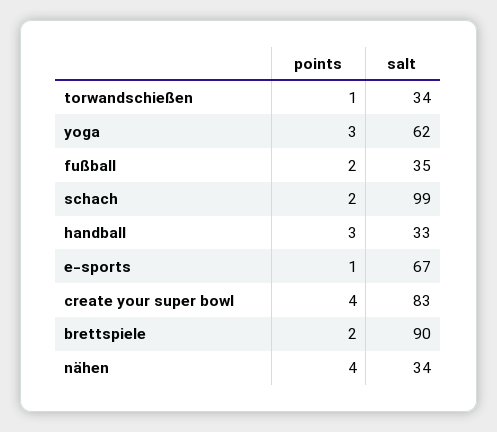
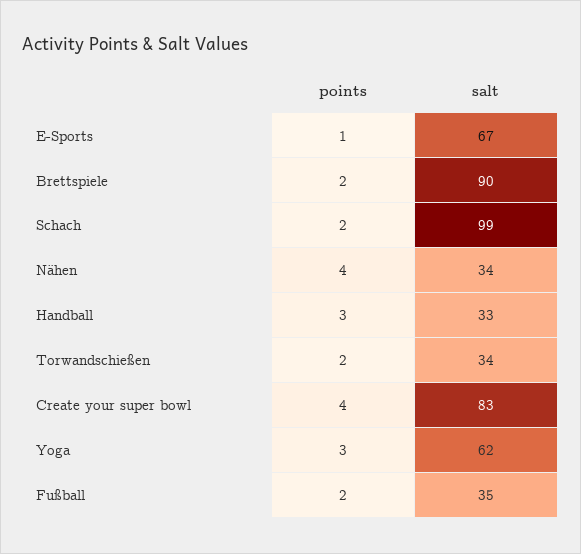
  {
    "points": {
-     "torwandschießen": 1,
+     "torwandschießen": 2,
      "yoga": 3,
      "fußball": 2,
      "schach": 2,
      "handball": 3,
      "e-sports": 1,
      "create your super bowl": 4,
      "brettspiele": 2,
      "nähen": 4
    },
    "salt": {
      "torwandschießen": 34,
      "yoga": 62,
      "fußball": 35,
      "schach": 99,
      "handball": 33,
      "e-sports": 67,
      "create your super bowl": 83,
      "brettspiele": 90,
      "nähen": 34
    }
  }

